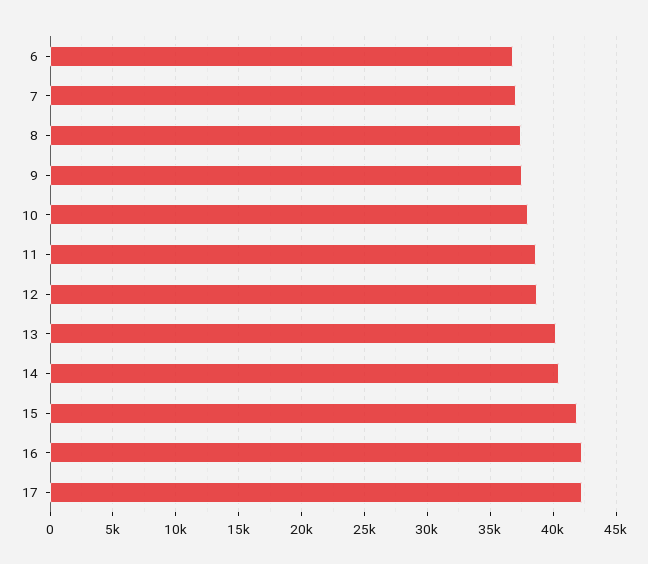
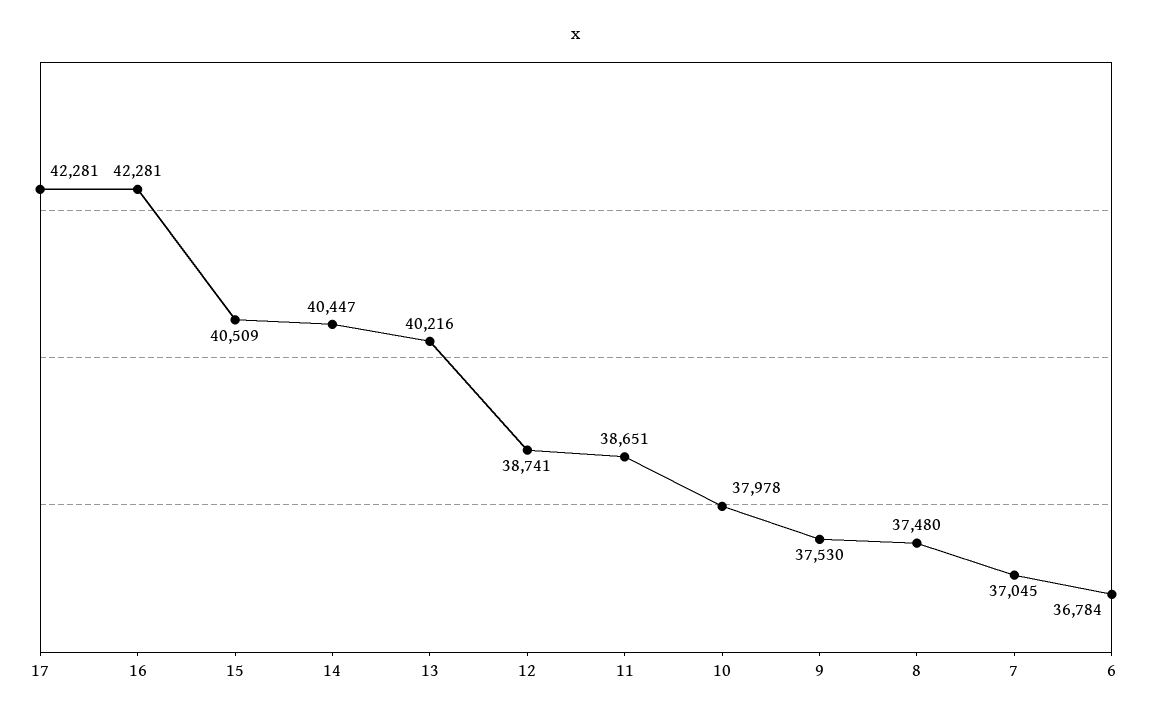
  {
    "6": 36784,
    "7": 37045,
    "8": 37480,
    "9": 37530,
    "10": 37978,
    "11": 38651,
    "12": 38741,
    "13": 40216,
    "14": 40447,
-   "15": 42000,
+   "15": 40509,
    "16": 42281,
    "17": 42281
  }

